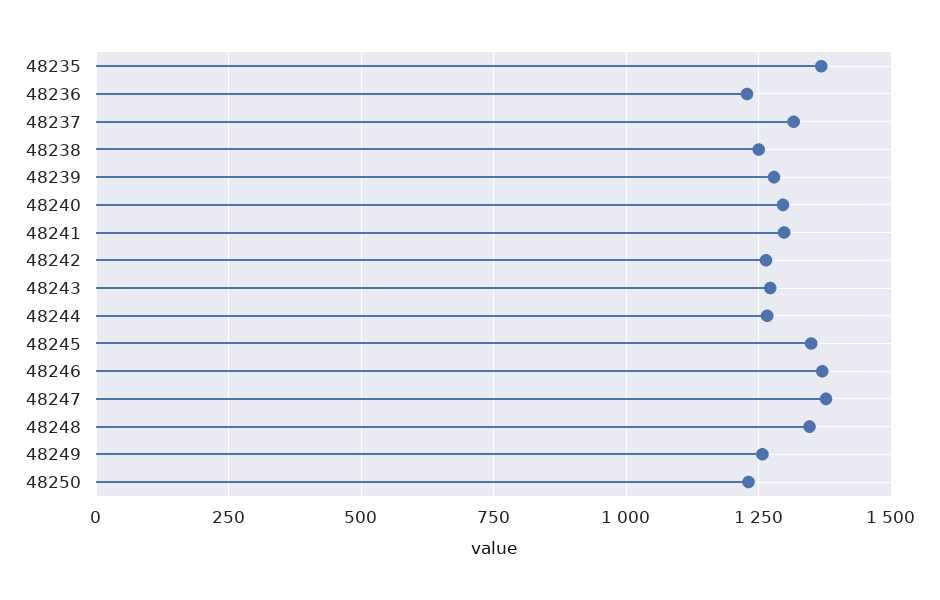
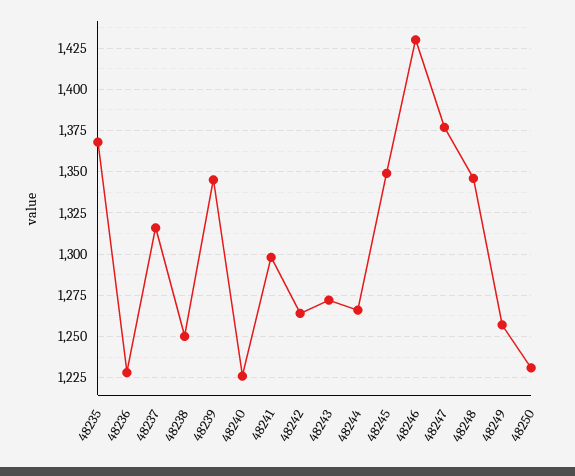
  {
    "48235": 1370,
    "48236": 1230,
    "48237": 1315,
    "48238": 1250,
-   "48239": 1275,
+   "48239": 1345,
-   "48240": 1300,
+   "48240": 1225,
    "48241": 1300,
    "48242": 1265,
    "48243": 1270,
    "48244": 1265,
    "48245": 1350,
-   "48246": 1375,
+   "48246": 1430,
    "48247": 1375,
    "48248": 1345,
    "48249": 1255,
    "48250": 1230
  }

